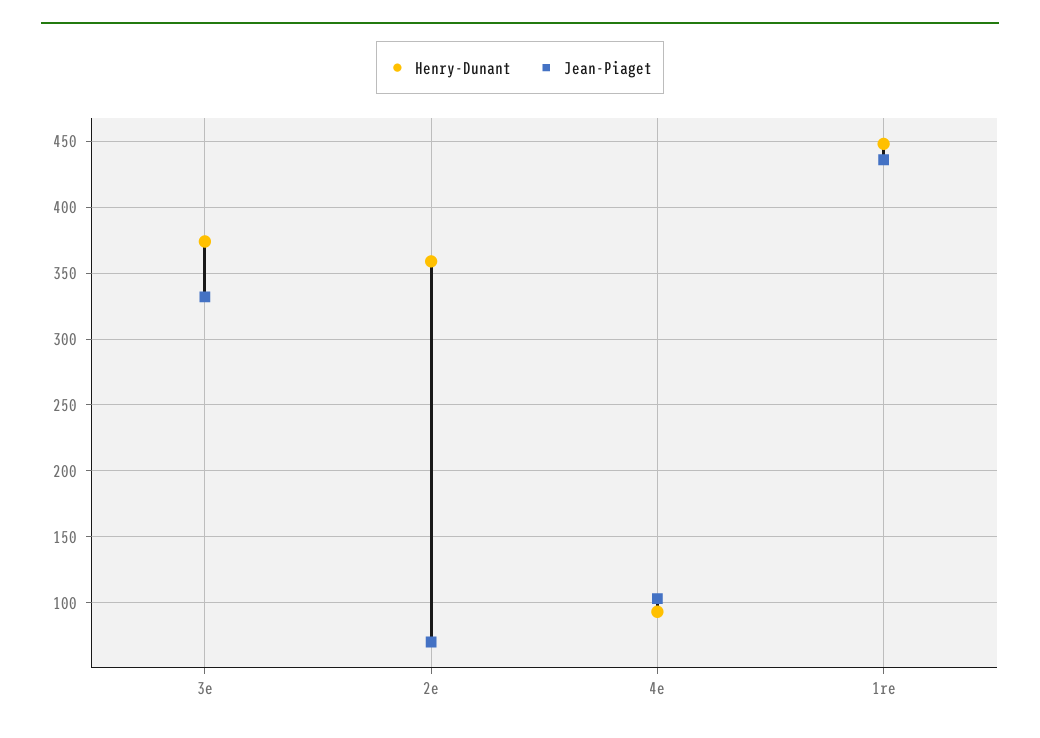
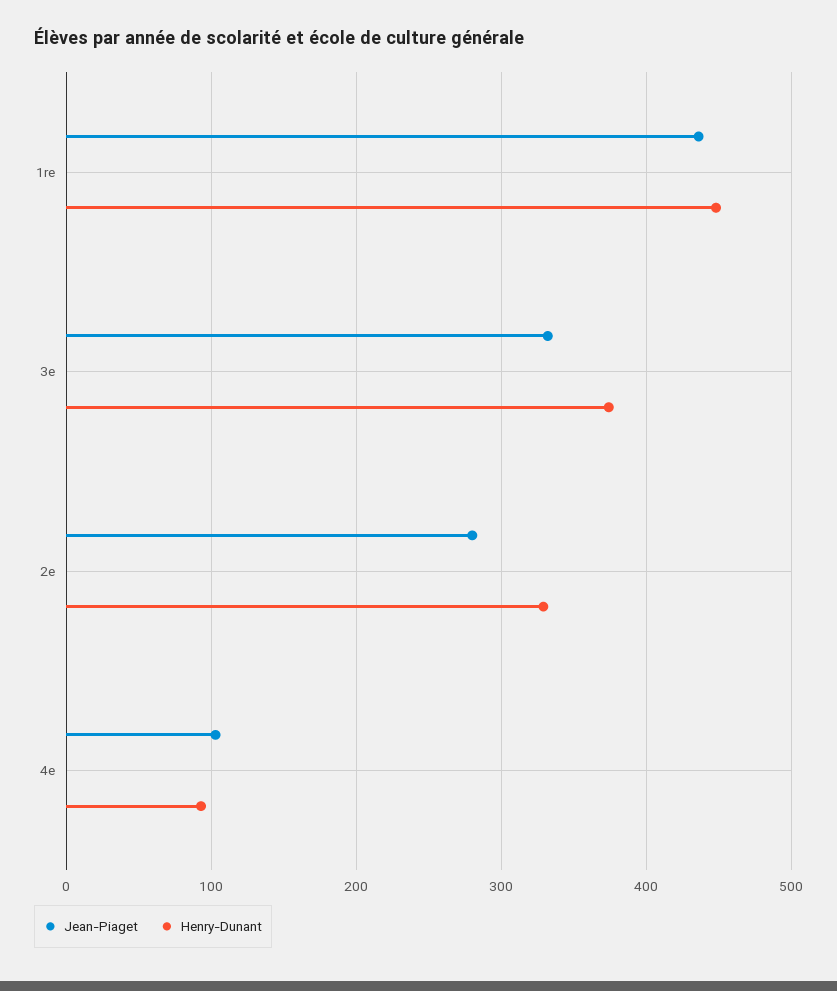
  {
    "Henry-Dunant": {
      "3e": 375,
-     "2e": 360,
+     "2e": 330,
      "4e": 95,
      "1re": 450
    },
    "Jean-Piaget": {
      "3e": 330,
-     "2e": 70,
+     "2e": 280,
      "4e": 105,
      "1re": 435
    }
  }

